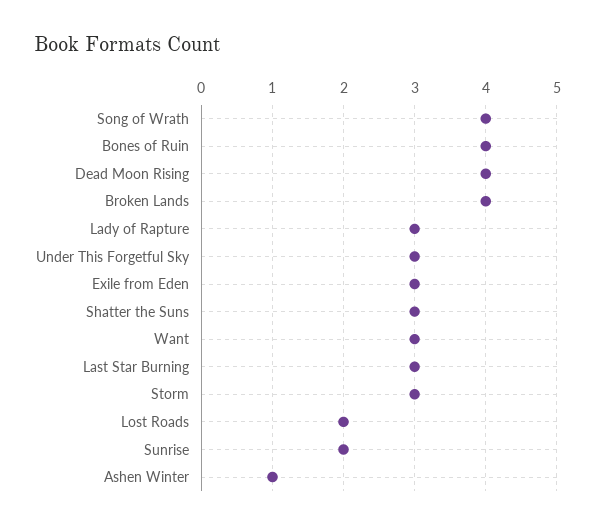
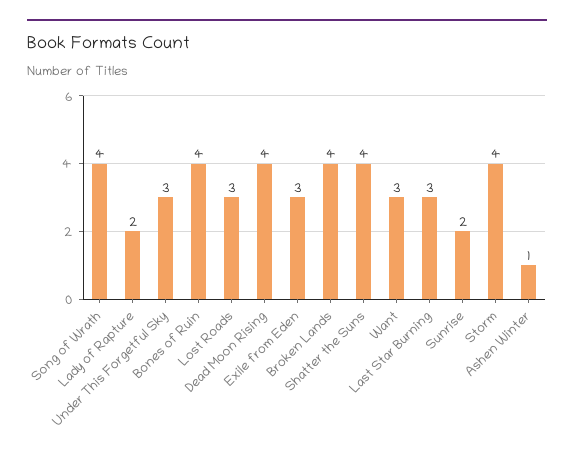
  {
    "Song of Wrath": 4,
    "Bones of Ruin": 4,
    "Dead Moon Rising": 4,
    "Broken Lands": 4,
-   "Lady of Rapture": 3,
+   "Lady of Rapture": 2,
    "Under This Forgetful Sky": 3,
    "Exile from Eden": 3,
-   "Shatter the Suns": 3,
+   "Shatter the Suns": 4,
    "Want": 3,
    "Last Star Burning": 3,
-   "Storm": 3,
+   "Storm": 4,
-   "Lost Roads": 2,
+   "Lost Roads": 3,
    "Sunrise": 2,
    "Ashen Winter": 1
  }

